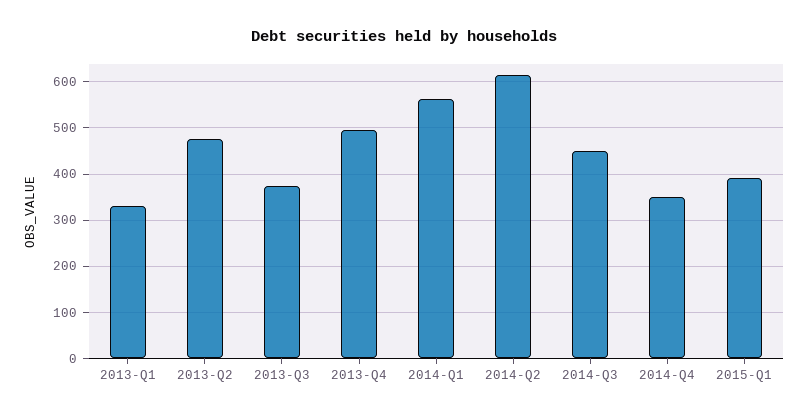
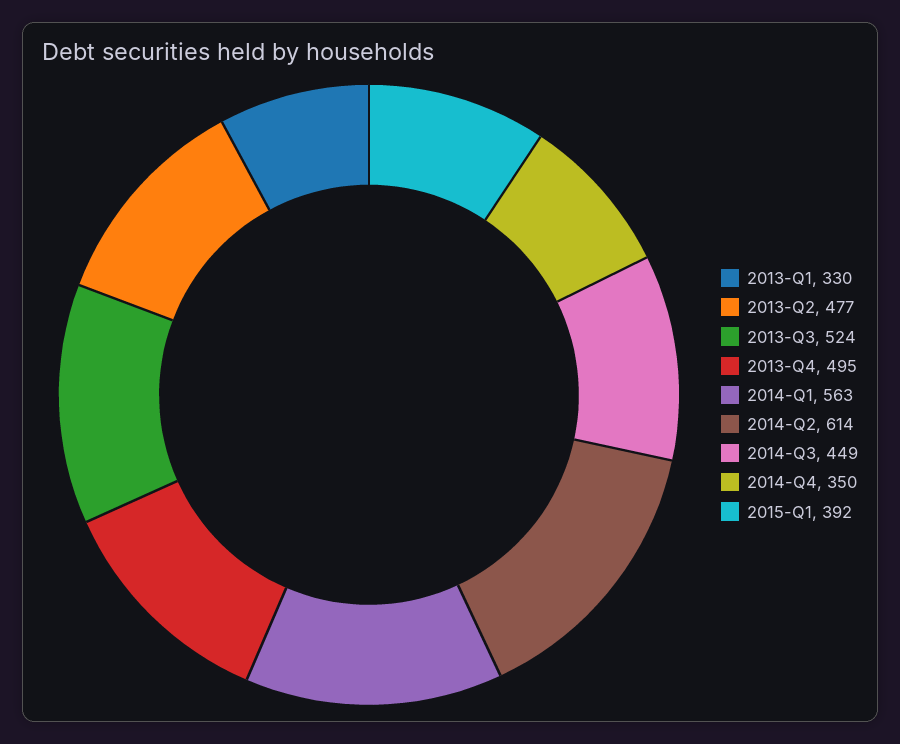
  {
    "2013-Q1": 330,
    "2013-Q2": 477,
-   "2013-Q3": 380,
+   "2013-Q3": 524,
    "2013-Q4": 495,
    "2014-Q1": 563,
    "2014-Q2": 614,
    "2014-Q3": 449,
    "2014-Q4": 350,
    "2015-Q1": 392
  }

